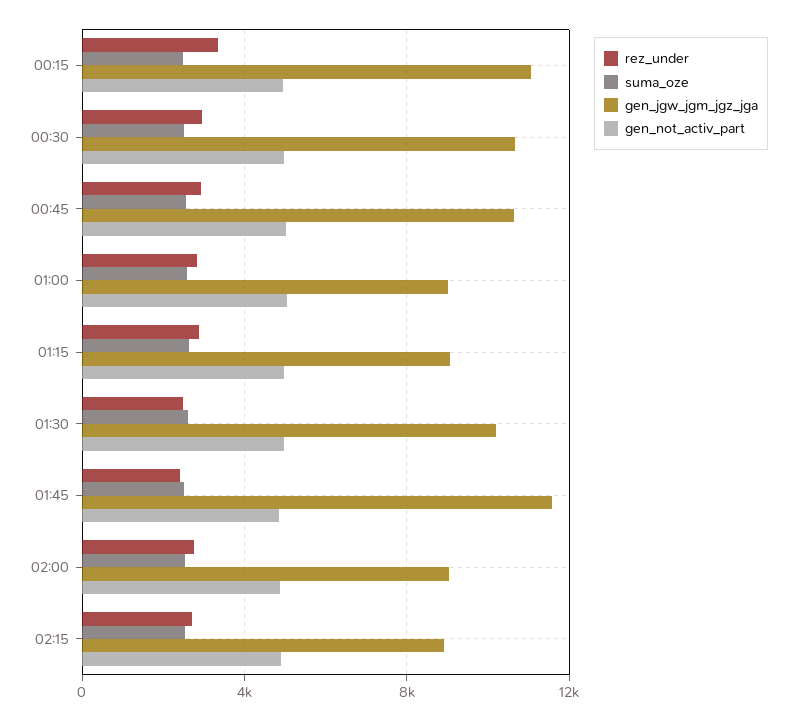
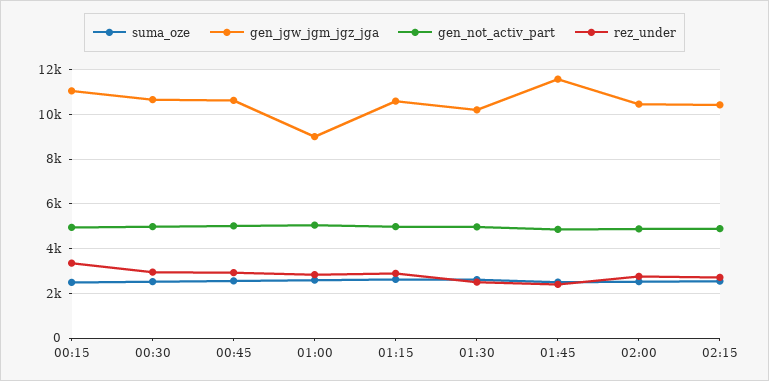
  {
    "rez_under": {
      "00:15": 3500,
      "00:30": 3000,
      "00:45": 3000,
      "01:00": 3000,
      "01:15": 3000,
      "01:30": 2500,
      "01:45": 2500,
      "02:00": 3000,
      "02:15": 2500
    },
    "suma_oze": {
      "00:15": 2500,
      "00:30": 2500,
      "00:45": 2500,
      "01:00": 2500,
      "01:15": 2500,
      "01:30": 2500,
      "01:45": 2500,
      "02:00": 2500,
      "02:15": 2500
    },
    "gen_jgw_jgm_jgz_jga": {
      "00:15": 11000,
      "00:30": 10500,
      "00:45": 10500,
      "01:00": 9000,
-     "01:15": 9000,
+     "01:15": 10500,
      "01:30": 10000,
      "01:45": 11500,
-     "02:00": 9000,
+     "02:00": 10500,
-     "02:15": 9000
+     "02:15": 10500
    },
    "gen_not_activ_part": {
      "00:15": 5000,
      "00:30": 5000,
      "00:45": 5000,
      "01:00": 5000,
      "01:15": 5000,
      "01:30": 5000,
      "01:45": 5000,
      "02:00": 5000,
      "02:15": 5000
    }
  }

